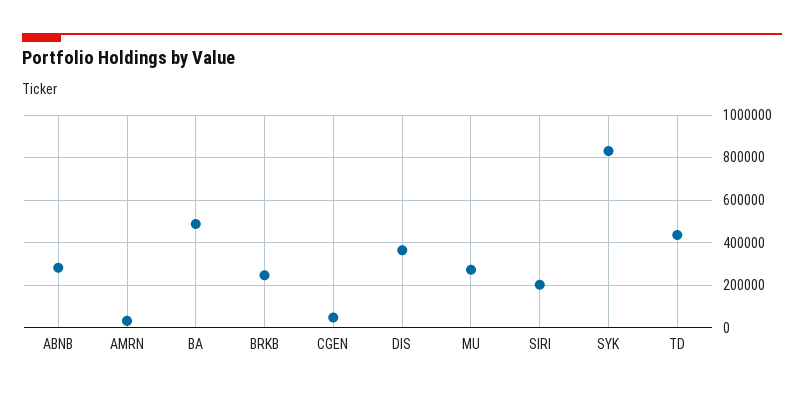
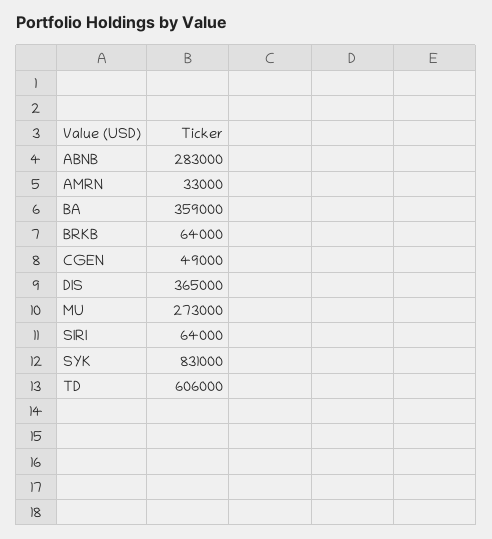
  {
    "ABNB": 283000,
    "AMRN": 33000,
-   "BA": 500000,
+   "BA": 359000,
-   "BRKB": 250000,
+   "BRKB": 64000,
    "CGEN": 49000,
    "DIS": 365000,
    "MU": 273000,
-   "SIRI": 200000,
+   "SIRI": 64000,
    "SYK": 831000,
-   "TD": 450000
+   "TD": 606000
  }

